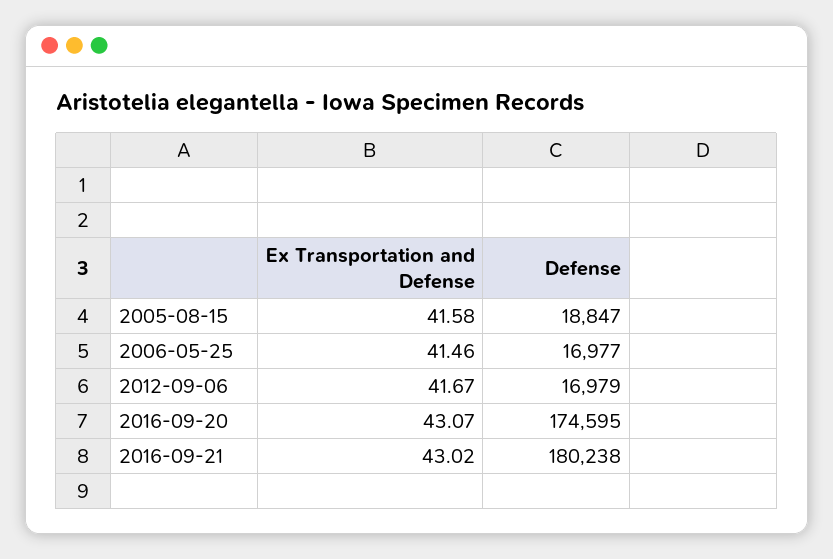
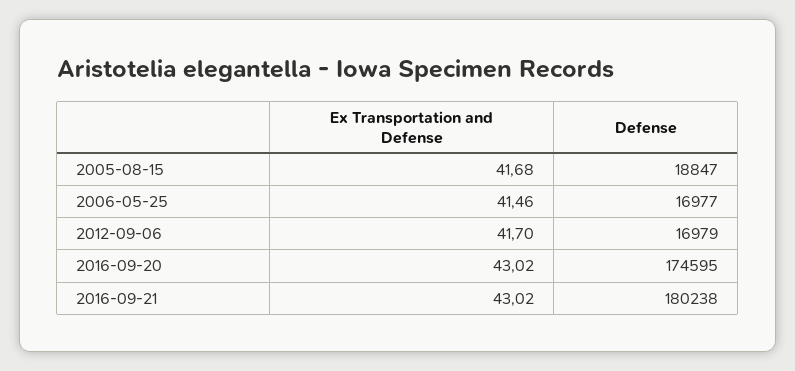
  {
    "Ex Transportation and Defense": {
-     "2005-08-15": 41.58,
+     "2005-08-15": 41.68,
      "2006-05-25": 41.46,
-     "2012-09-06": 41.67,
+     "2012-09-06": 41.7,
-     "2016-09-20": 43.07,
+     "2016-09-20": 43.02,
      "2016-09-21": 43.02
    },
    "Defense": {
      "2005-08-15": 18847,
      "2006-05-25": 16977,
      "2012-09-06": 16979,
      "2016-09-20": 174595,
      "2016-09-21": 180238
    }
  }

